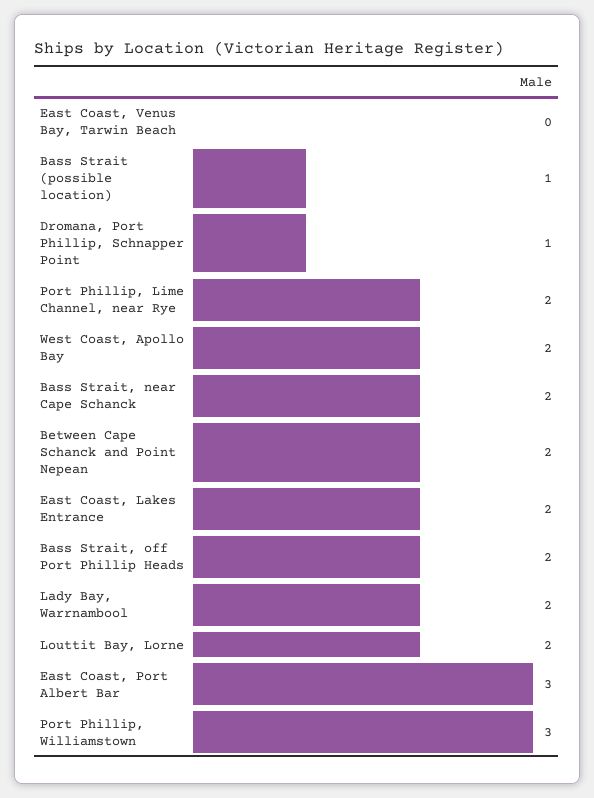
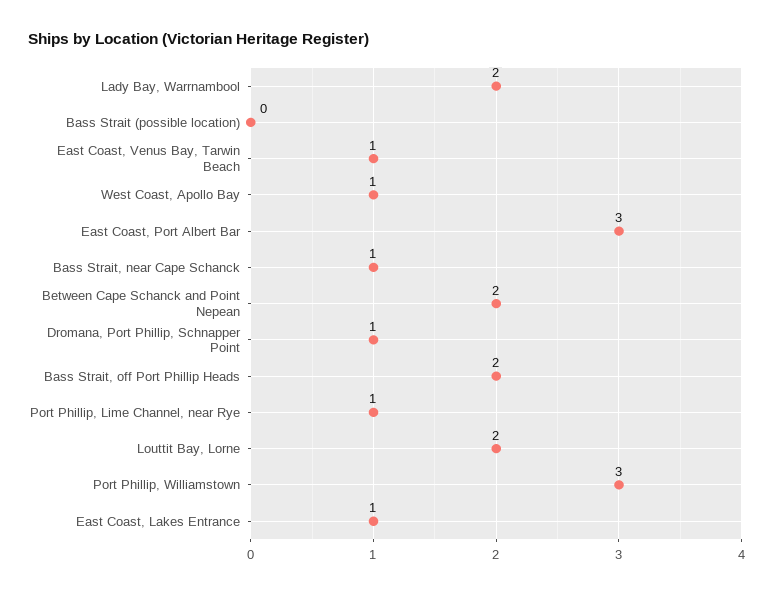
  {
-   "East Coast, Venus Bay, Tarwin Beach": 0,
+   "East Coast, Venus Bay, Tarwin Beach": 1,
-   "Bass Strait (possible location)": 1,
+   "Bass Strait (possible location)": 0,
    "Dromana, Port Phillip, Schnapper Point": 1,
-   "Port Phillip, Lime Channel, near Rye": 2,
+   "Port Phillip, Lime Channel, near Rye": 1,
-   "West Coast, Apollo Bay": 2,
+   "West Coast, Apollo Bay": 1,
-   "Bass Strait, near Cape Schanck": 2,
+   "Bass Strait, near Cape Schanck": 1,
    "Between Cape Schanck and Point Nepean": 2,
-   "East Coast, Lakes Entrance": 2,
+   "East Coast, Lakes Entrance": 1,
    "Bass Strait, off Port Phillip Heads": 2,
    "Lady Bay, Warrnambool": 2,
    "Louttit Bay, Lorne": 2,
    "East Coast, Port Albert Bar": 3,
    "Port Phillip, Williamstown": 3
  }

